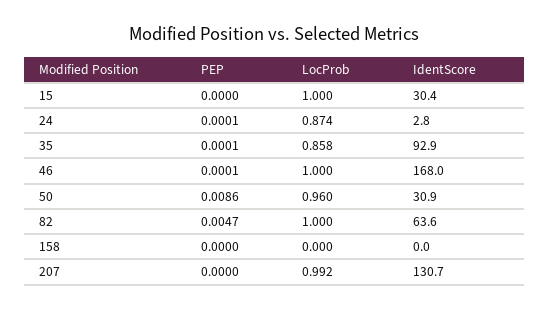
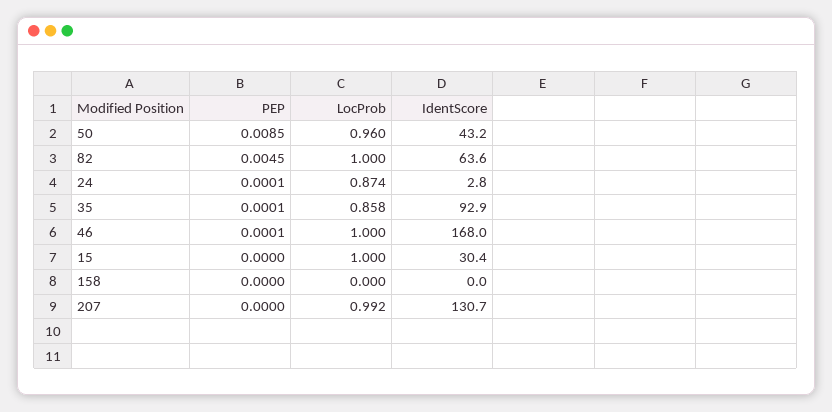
  {
    "PEP": {
      "15": 0,
      "24": 0.0001,
      "35": 0.0001,
      "46": 0.0001,
-     "50": 0.0086,
+     "50": 0.0085,
-     "82": 0.0047,
+     "82": 0.0045,
      "158": 0,
      "207": 0
    },
    "LocProb": {
      "15": 1,
      "24": 0.874,
      "35": 0.858,
      "46": 1,
      "50": 0.96,
      "82": 1,
      "158": 0,
      "207": 0.992
    },
    "IdentScore": {
      "15": 30.4,
      "24": 2.8,
      "35": 92.9,
      "46": 168,
-     "50": 30.9,
+     "50": 43.2,
      "82": 63.6,
      "158": 0,
      "207": 130.7
    }
  }

